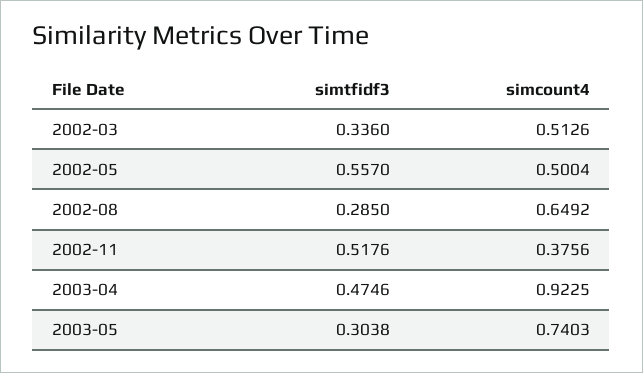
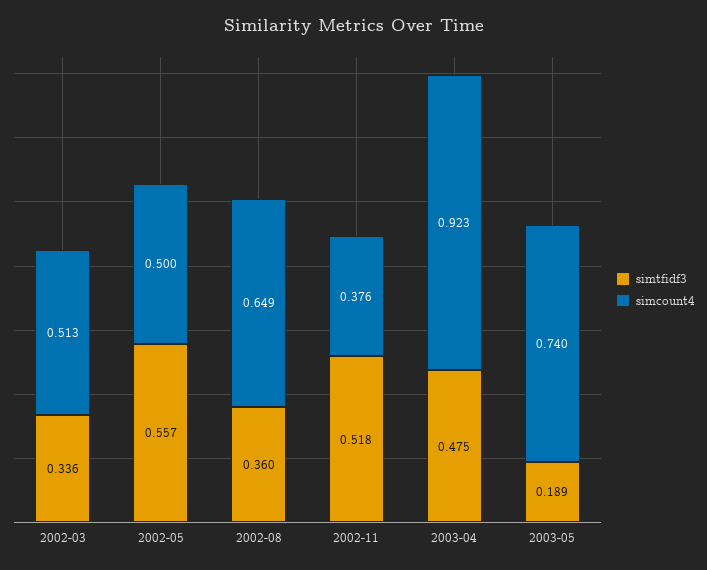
  {
    "simtfidf3": {
      "2002-03": 0.336,
      "2002-05": 0.557,
-     "2002-08": 0.285,
+     "2002-08": 0.36,
      "2002-11": 0.5176,
      "2003-04": 0.4746,
-     "2003-05": 0.3038
+     "2003-05": 0.189
    },
    "simcount4": {
      "2002-03": 0.5126,
      "2002-05": 0.5004,
      "2002-08": 0.6492,
      "2002-11": 0.3756,
      "2003-04": 0.9225,
      "2003-05": 0.7403
    }
  }

